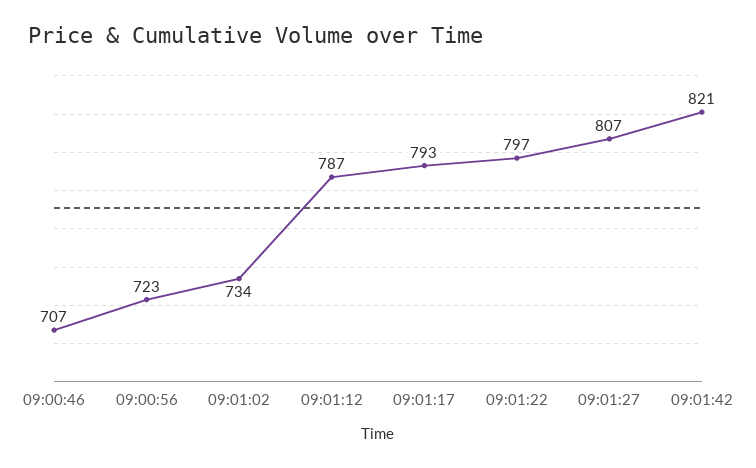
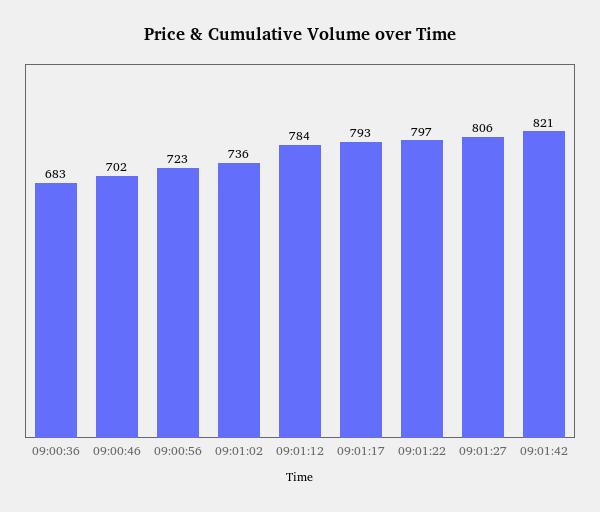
  {
-   "09:00:46": 707,
+   "09:00:46": 702,
    "09:00:56": 723,
-   "09:01:02": 734,
+   "09:01:02": 736,
-   "09:01:12": 787,
+   "09:01:12": 784,
    "09:01:17": 793,
    "09:01:22": 797,
-   "09:01:27": 807,
+   "09:01:27": 806,
-   "09:01:42": 821
+   "09:01:42": 821,
+   "09:00:36": 683
  }

